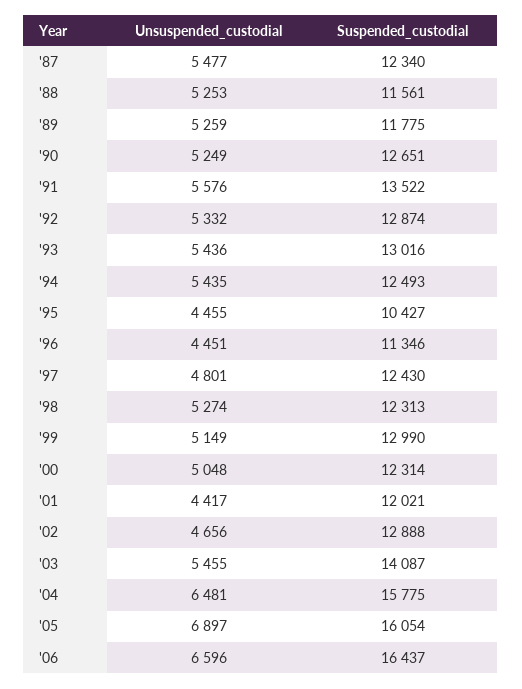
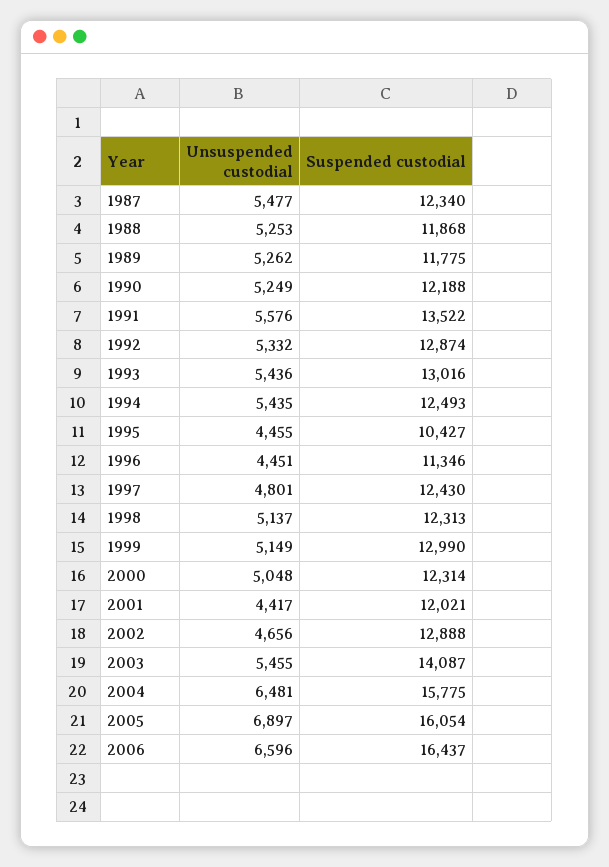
  {
    "Unsuspended_custodial": {
      "'87": 5477,
      "'88": 5253,
-     "'89": 5259,
+     "'89": 5262,
      "'90": 5249,
      "'91": 5576,
      "'92": 5332,
      "'93": 5436,
      "'94": 5435,
      "'95": 4455,
      "'96": 4451,
      "'97": 4801,
-     "'98": 5274,
+     "'98": 5137,
      "'99": 5149,
      "'00": 5048,
      "'01": 4417,
      "'02": 4656,
      "'03": 5455,
      "'04": 6481,
      "'05": 6897,
      "'06": 6596
    },
    "Suspended_custodial": {
      "'87": 12340,
-     "'88": 11561,
+     "'88": 11868,
      "'89": 11775,
-     "'90": 12651,
+     "'90": 12188,
      "'91": 13522,
      "'92": 12874,
      "'93": 13016,
      "'94": 12493,
      "'95": 10427,
      "'96": 11346,
      "'97": 12430,
      "'98": 12313,
      "'99": 12990,
      "'00": 12314,
      "'01": 12021,
      "'02": 12888,
      "'03": 14087,
      "'04": 15775,
      "'05": 16054,
      "'06": 16437
    }
  }

